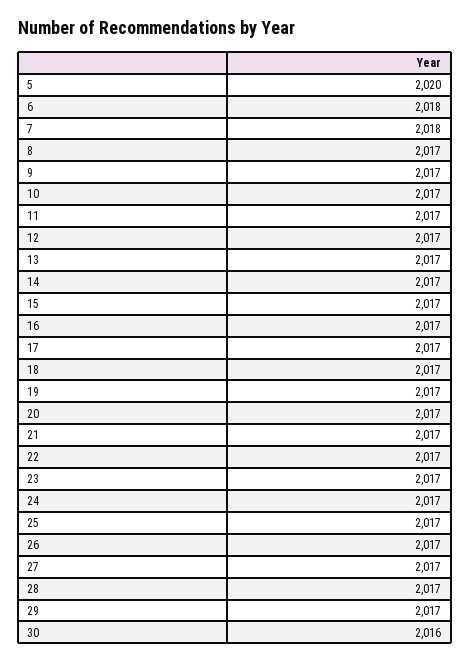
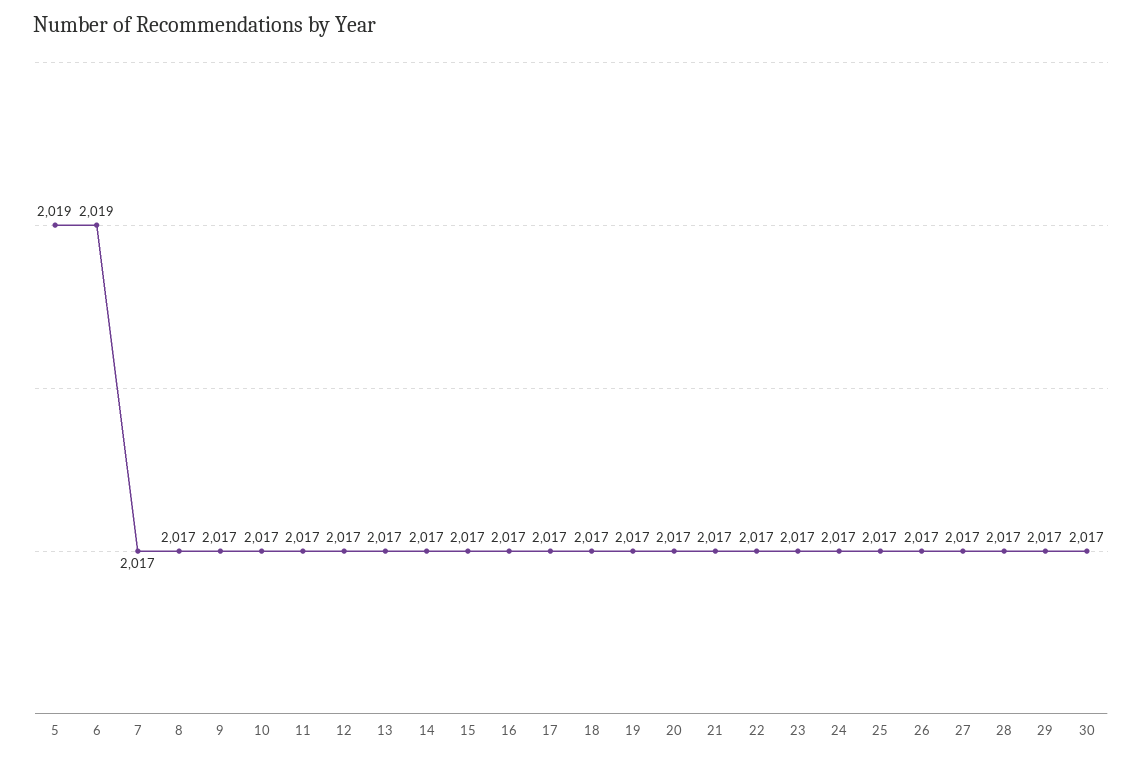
  {
-   "5": 2020,
+   "5": 2019,
-   "6": 2018,
+   "6": 2019,
-   "7": 2018,
+   "7": 2017,
    "8": 2017,
    "9": 2017,
    "10": 2017,
    "11": 2017,
    "12": 2017,
    "13": 2017,
    "14": 2017,
    "15": 2017,
    "16": 2017,
    "17": 2017,
    "18": 2017,
    "19": 2017,
    "20": 2017,
    "21": 2017,
    "22": 2017,
    "23": 2017,
    "24": 2017,
    "25": 2017,
    "26": 2017,
    "27": 2017,
    "28": 2017,
    "29": 2017,
-   "30": 2016
+   "30": 2017
  }

